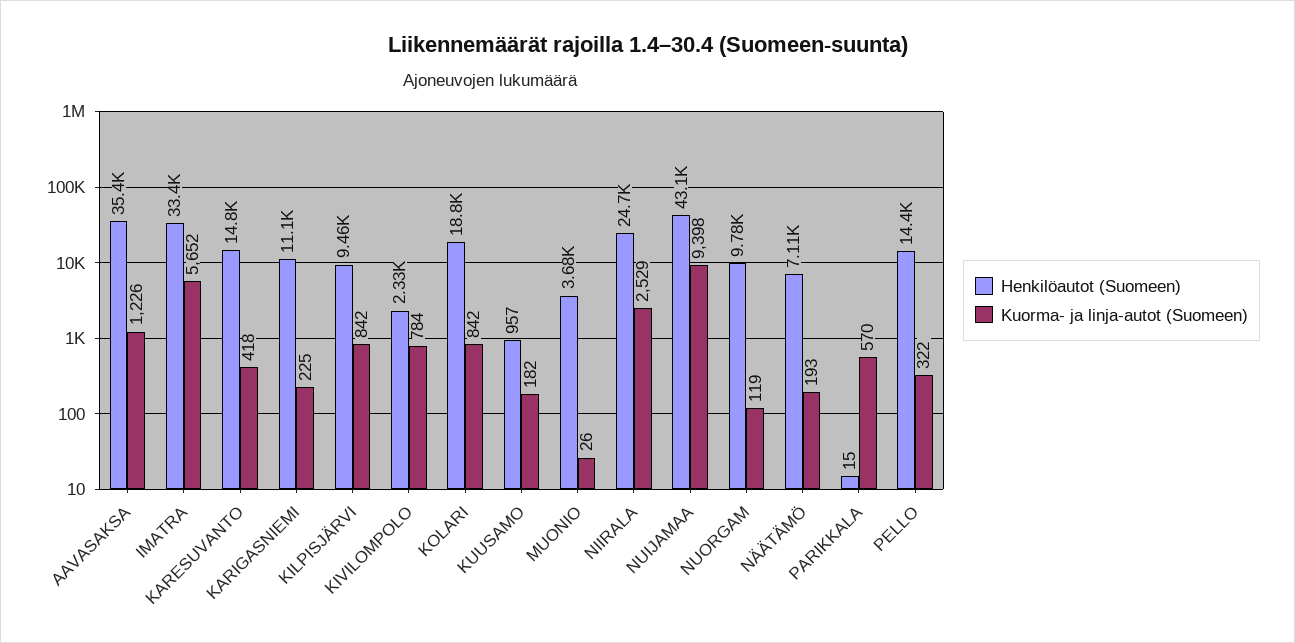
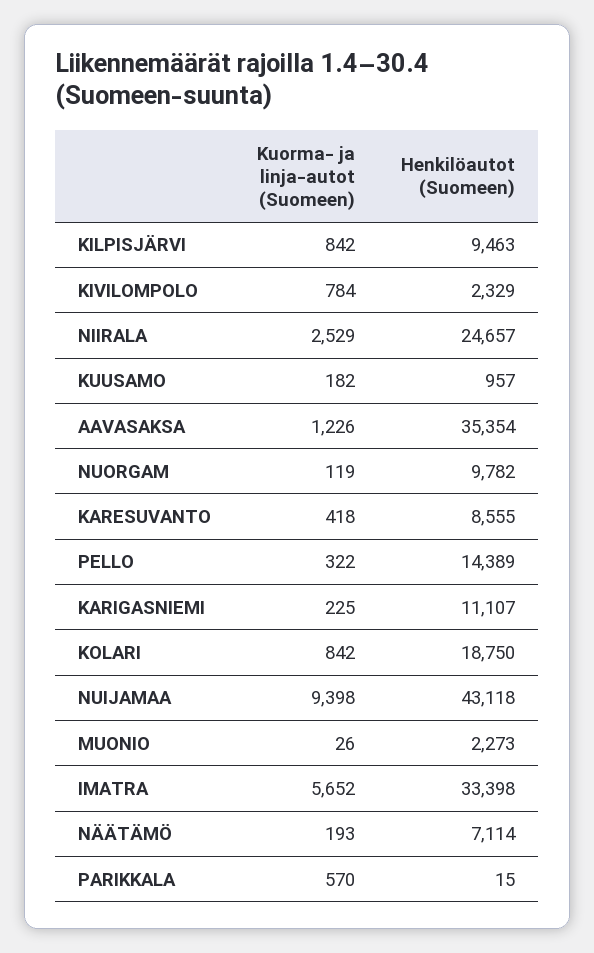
  {
    "Henkilöautot (Suomeen)": {
      "AAVASAKSA": 35354,
      "IMATRA": 33398,
-     "KARESUVANTO": 14800,
+     "KARESUVANTO": 8555,
      "KARIGASNIEMI": 11107,
      "KILPISJÄRVI": 9463,
      "KIVILOMPOLO": 2329,
      "KOLARI": 18750,
      "KUUSAMO": 957,
-     "MUONIO": 3680,
+     "MUONIO": 2273,
      "NIIRALA": 24657,
      "NUIJAMAA": 43118,
      "NUORGAM": 9782,
      "NÄÄTÄMÖ": 7114,
      "PARIKKALA": 15,
      "PELLO": 14389
    },
    "Kuorma- ja linja-autot (Suomeen)": {
      "AAVASAKSA": 1226,
      "IMATRA": 5652,
      "KARESUVANTO": 418,
      "KARIGASNIEMI": 225,
      "KILPISJÄRVI": 842,
      "KIVILOMPOLO": 784,
      "KOLARI": 842,
      "KUUSAMO": 182,
      "MUONIO": 26,
      "NIIRALA": 2529,
      "NUIJAMAA": 9398,
      "NUORGAM": 119,
      "NÄÄTÄMÖ": 193,
      "PARIKKALA": 570,
      "PELLO": 322
    }
  }

